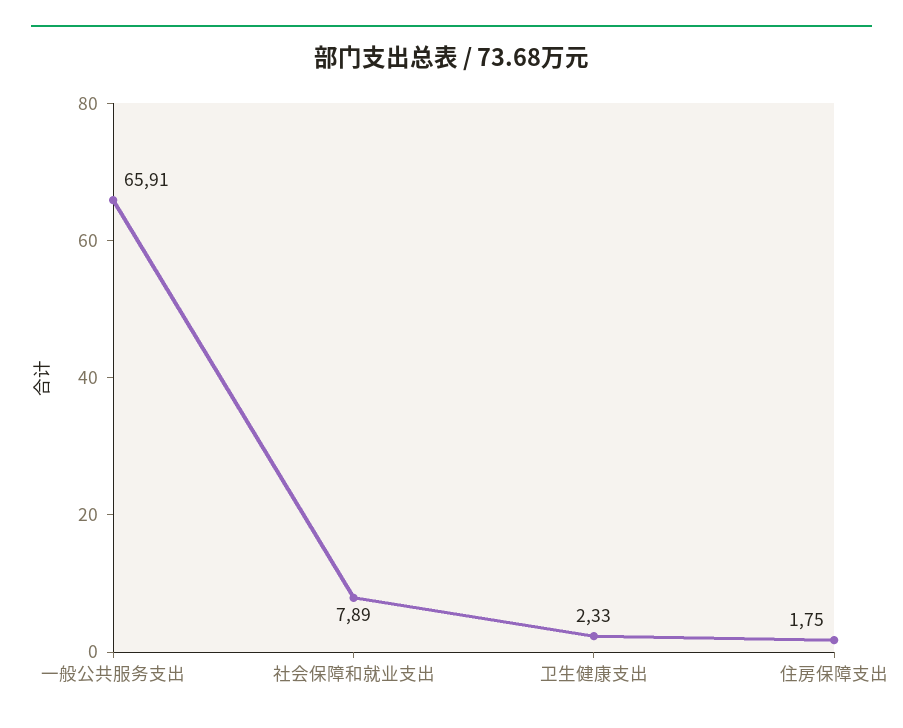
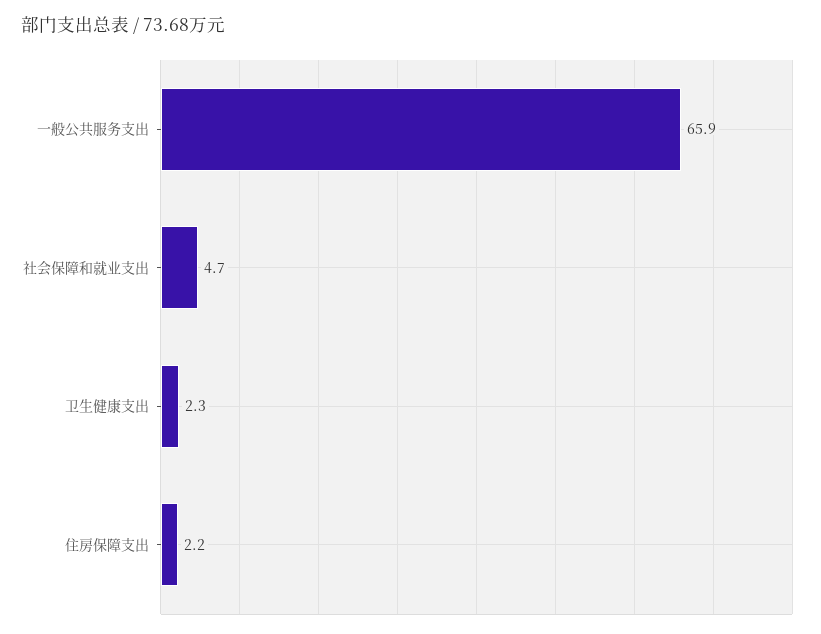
  {
    "一般公共服务支出": 65.91,
-   "社会保障和就业支出": 7.89,
+   "社会保障和就业支出": 4.7,
    "卫生健康支出": 2.33,
-   "住房保障支出": 1.75
+   "住房保障支出": 2.2
  }

